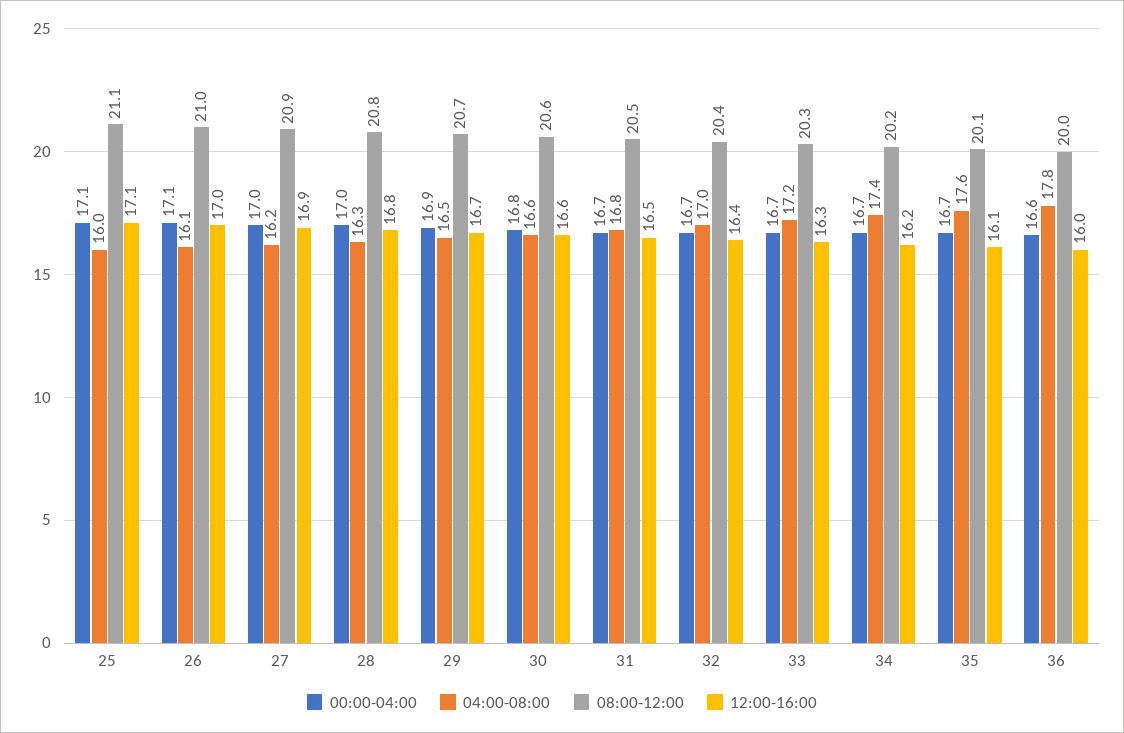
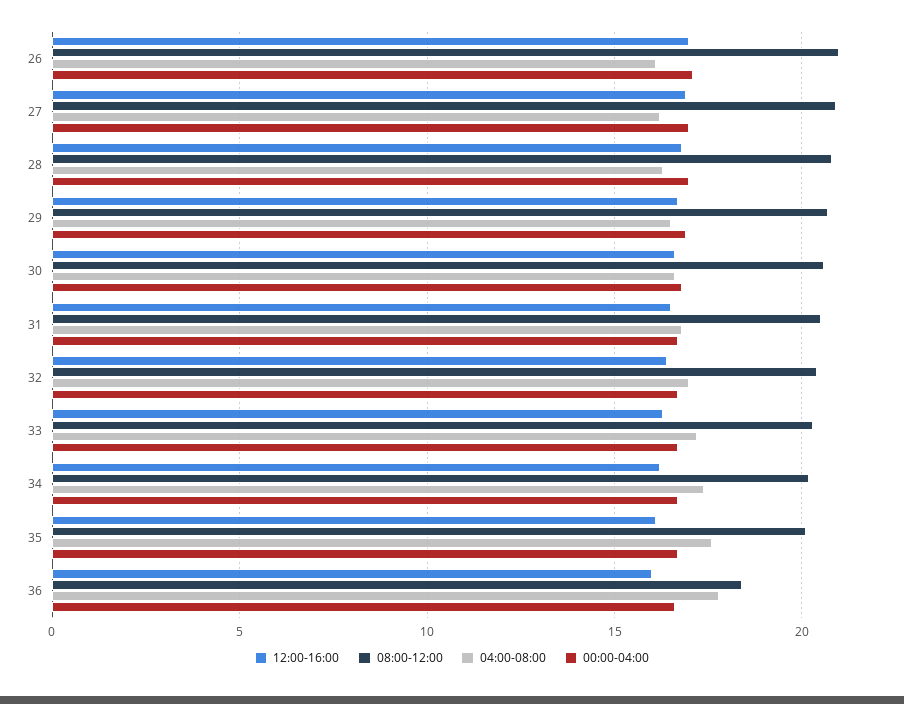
  {
    "00:00-04:00": {
-     "25": 17.1,
      "26": 17.1,
      "27": 17,
      "28": 17,
      "29": 16.9,
      "30": 16.8,
      "31": 16.7,
      "32": 16.7,
      "33": 16.7,
      "34": 16.7,
      "35": 16.7,
      "36": 16.6
    },
    "04:00-08:00": {
-     "25": 16,
      "26": 16.1,
      "27": 16.2,
      "28": 16.3,
      "29": 16.5,
      "30": 16.6,
      "31": 16.8,
      "32": 17,
      "33": 17.2,
      "34": 17.4,
      "35": 17.6,
      "36": 17.8
    },
    "08:00-12:00": {
-     "25": 21.1,
      "26": 21,
      "27": 20.9,
      "28": 20.8,
      "29": 20.7,
      "30": 20.6,
      "31": 20.5,
      "32": 20.4,
      "33": 20.3,
      "34": 20.2,
      "35": 20.1,
-     "36": 20
+     "36": 18.5
    },
    "12:00-16:00": {
-     "25": 17.1,
      "26": 17,
      "27": 16.9,
      "28": 16.8,
      "29": 16.7,
      "30": 16.6,
      "31": 16.5,
      "32": 16.4,
      "33": 16.3,
      "34": 16.2,
      "35": 16.1,
      "36": 16
    }
  }

